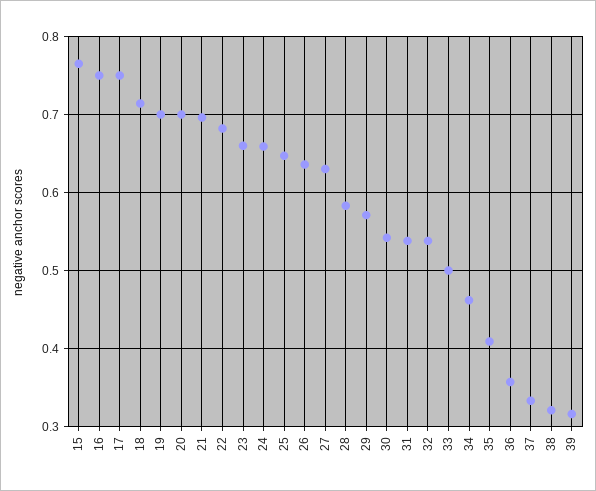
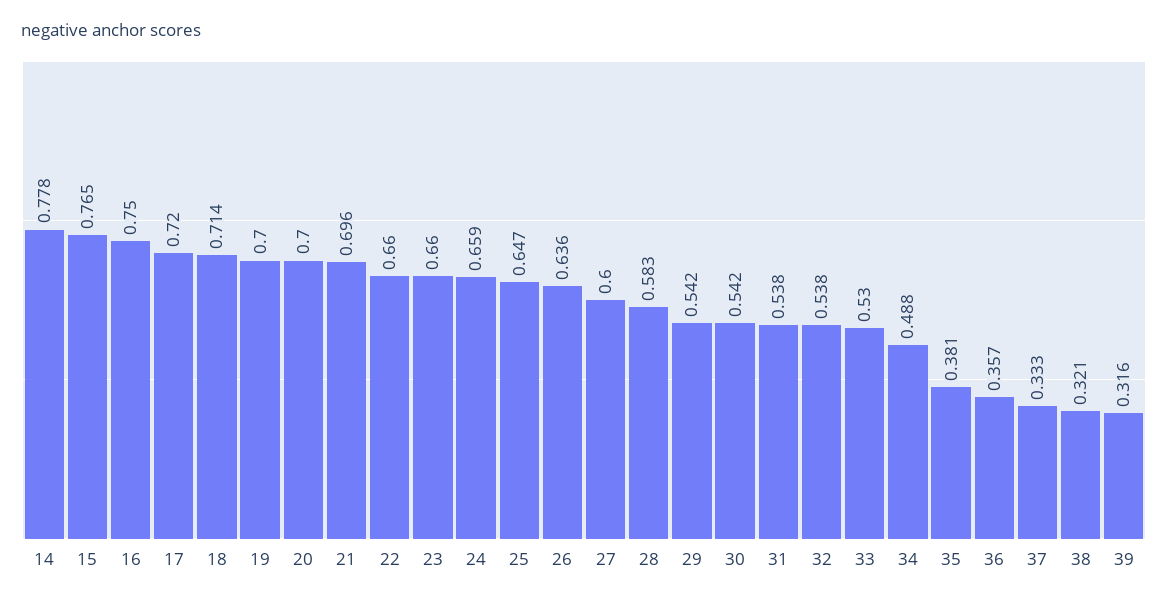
  {
    "15": 0.765,
    "16": 0.75,
-   "17": 0.75,
+   "17": 0.72,
    "18": 0.714,
    "19": 0.7,
    "20": 0.7,
    "21": 0.696,
-   "22": 0.68,
+   "22": 0.66,
    "23": 0.66,
    "24": 0.659,
    "25": 0.647,
    "26": 0.636,
-   "27": 0.63,
+   "27": 0.6,
    "28": 0.583,
-   "29": 0.57,
+   "29": 0.542,
    "30": 0.542,
    "31": 0.538,
    "32": 0.538,
-   "33": 0.5,
+   "33": 0.53,
-   "34": 0.46,
+   "34": 0.488,
-   "35": 0.41,
+   "35": 0.381,
    "36": 0.357,
    "37": 0.333,
    "38": 0.321,
-   "39": 0.316
+   "39": 0.316,
+   "14": 0.778
  }

